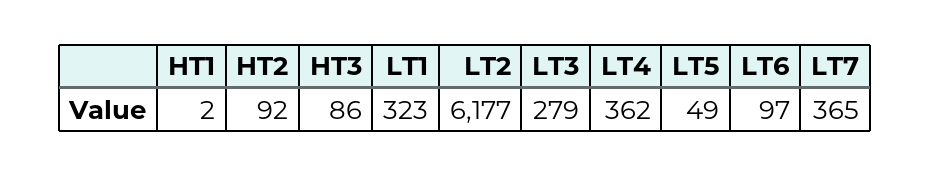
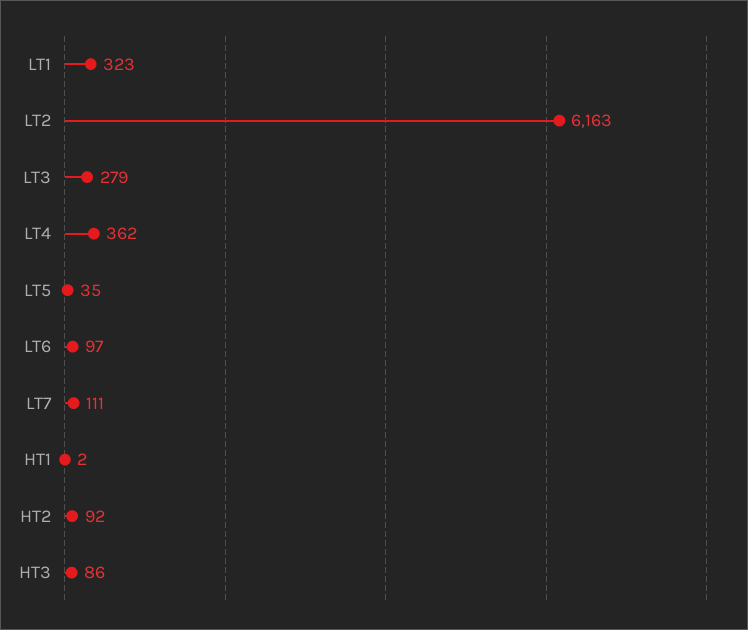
  {
    "HT1": 2,
    "HT2": 92,
    "HT3": 86,
    "LT1": 323,
-   "LT2": 6177,
+   "LT2": 6163,
    "LT3": 279,
    "LT4": 362,
-   "LT5": 49,
+   "LT5": 35,
    "LT6": 97,
-   "LT7": 365
+   "LT7": 111
  }

